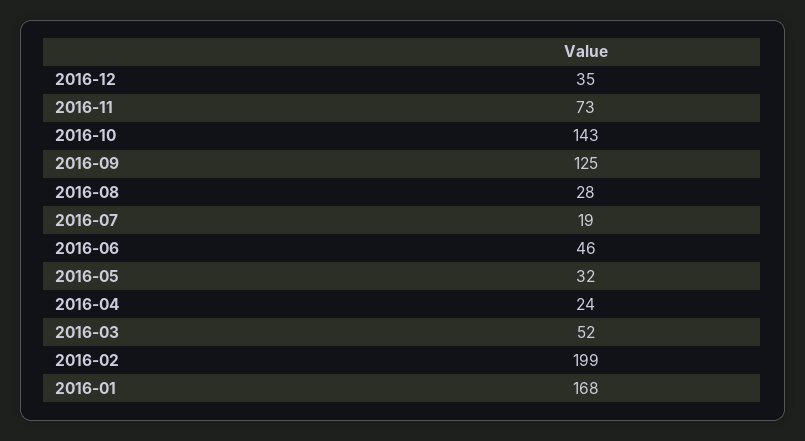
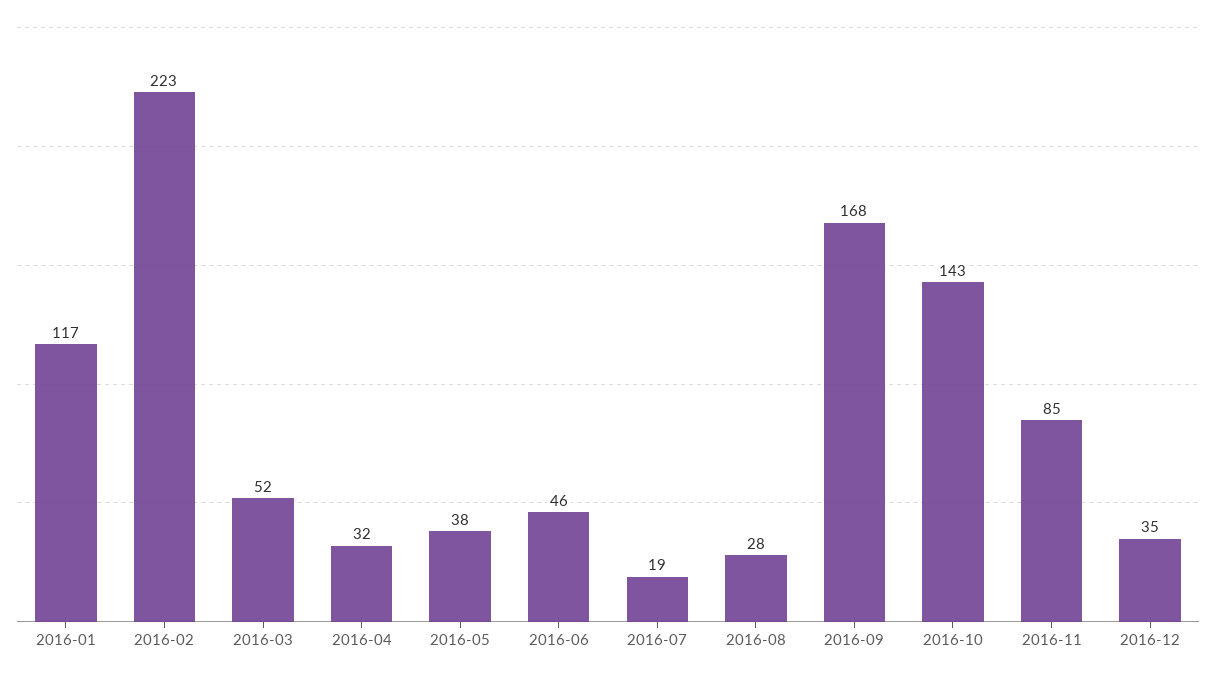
  {
    "2016-12": 35,
-   "2016-11": 73,
+   "2016-11": 85,
    "2016-10": 143,
-   "2016-09": 125,
+   "2016-09": 168,
    "2016-08": 28,
    "2016-07": 19,
    "2016-06": 46,
-   "2016-05": 32,
+   "2016-05": 38,
-   "2016-04": 24,
+   "2016-04": 32,
    "2016-03": 52,
-   "2016-02": 199,
+   "2016-02": 223,
-   "2016-01": 168
+   "2016-01": 117
  }

